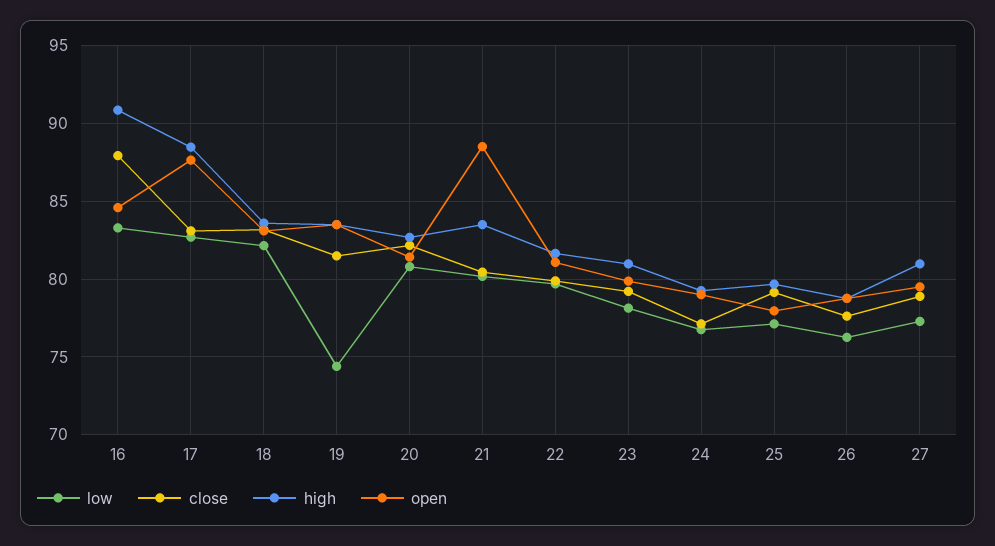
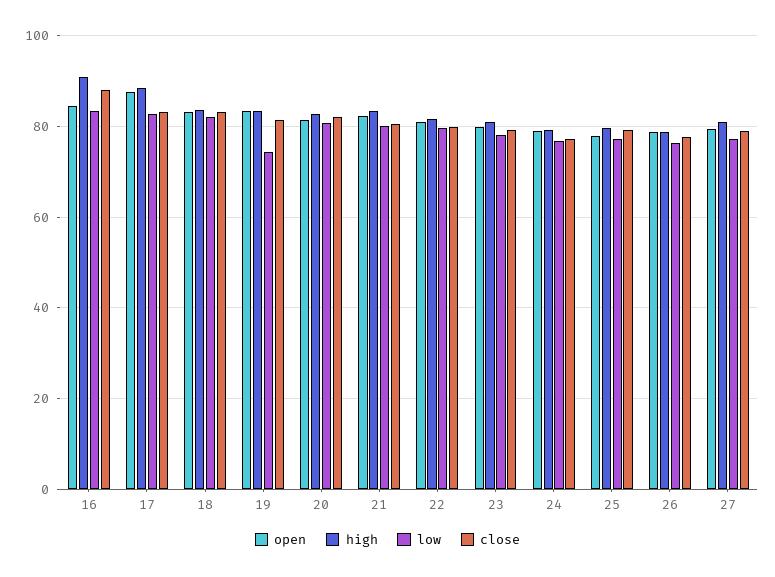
  {
    "low": {
      "16": 83.5,
      "17": 82.5,
      "18": 82,
      "19": 74.5,
      "20": 81,
      "21": 80,
      "22": 79.5,
      "23": 78,
      "24": 77,
      "25": 77,
      "26": 76.5,
      "27": 77.5
    },
    "close": {
      "16": 88,
      "17": 83,
      "18": 83,
      "19": 81.5,
      "20": 82,
      "21": 80.5,
      "22": 80,
      "23": 79,
      "24": 77,
      "25": 79,
      "26": 77.5,
      "27": 79
    },
    "high": {
      "16": 91,
      "17": 88.5,
      "18": 83.5,
      "19": 83.5,
      "20": 82.5,
      "21": 83.5,
      "22": 81.5,
      "23": 81,
      "24": 79.5,
      "25": 79.5,
      "26": 79,
      "27": 81
    },
    "open": {
      "16": 84.5,
      "17": 87.5,
      "18": 83,
      "19": 83.5,
      "20": 81.5,
-     "21": 88.5,
+     "21": 82,
      "22": 81,
      "23": 80,
      "24": 79,
      "25": 78,
      "26": 79,
      "27": 79.5
    }
  }

